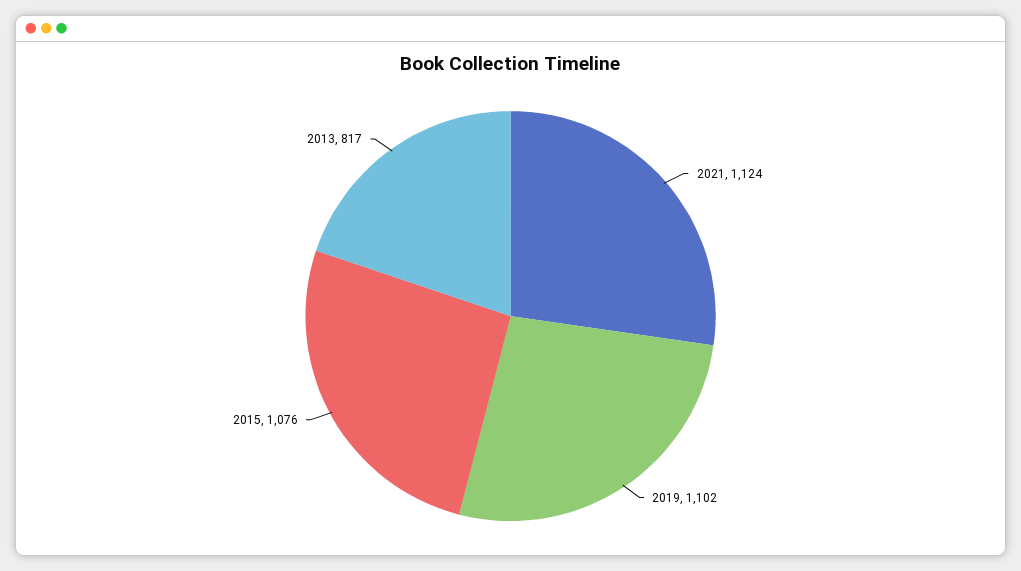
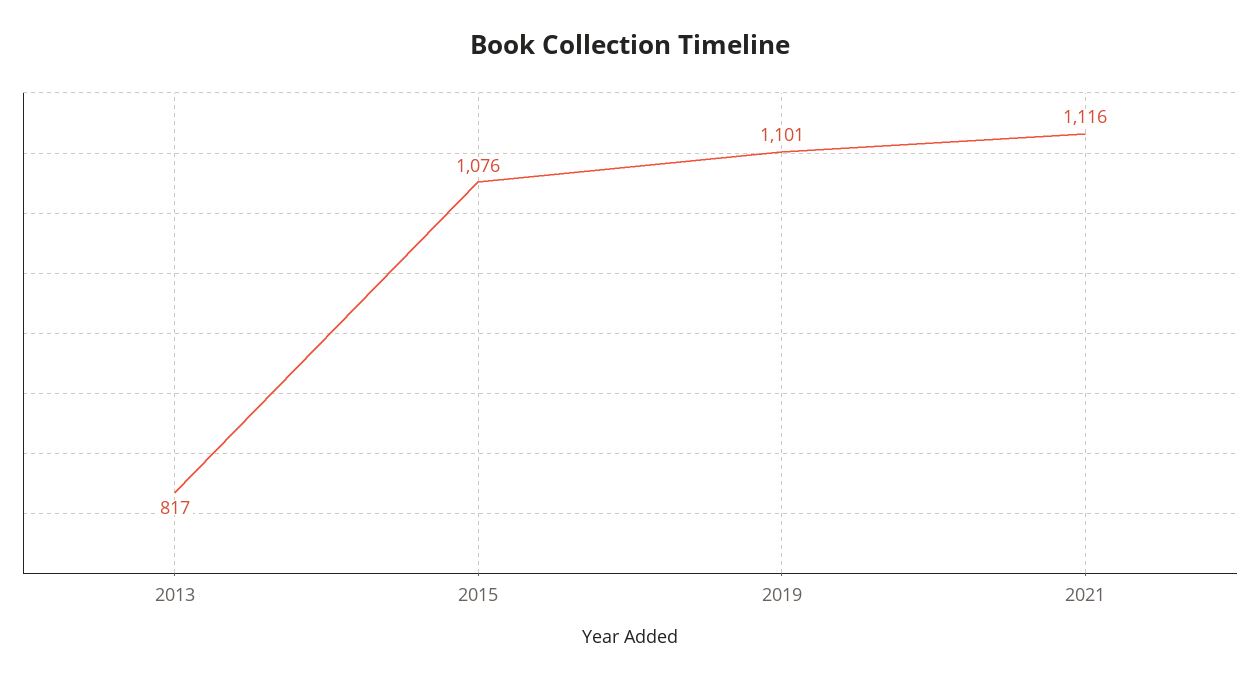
  {
-   "2021": 1124,
+   "2021": 1116,
-   "2019": 1102,
+   "2019": 1101,
    "2015": 1076,
    "2013": 817
  }

